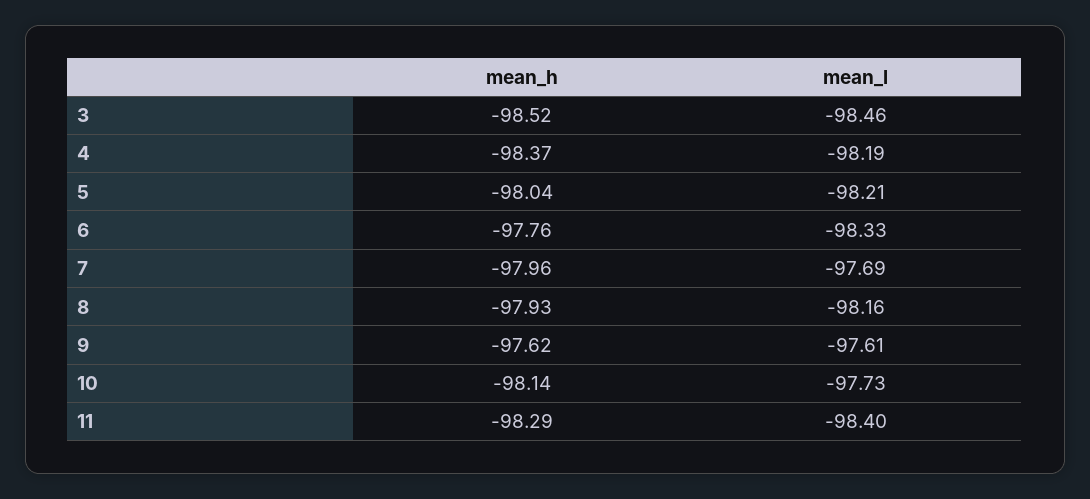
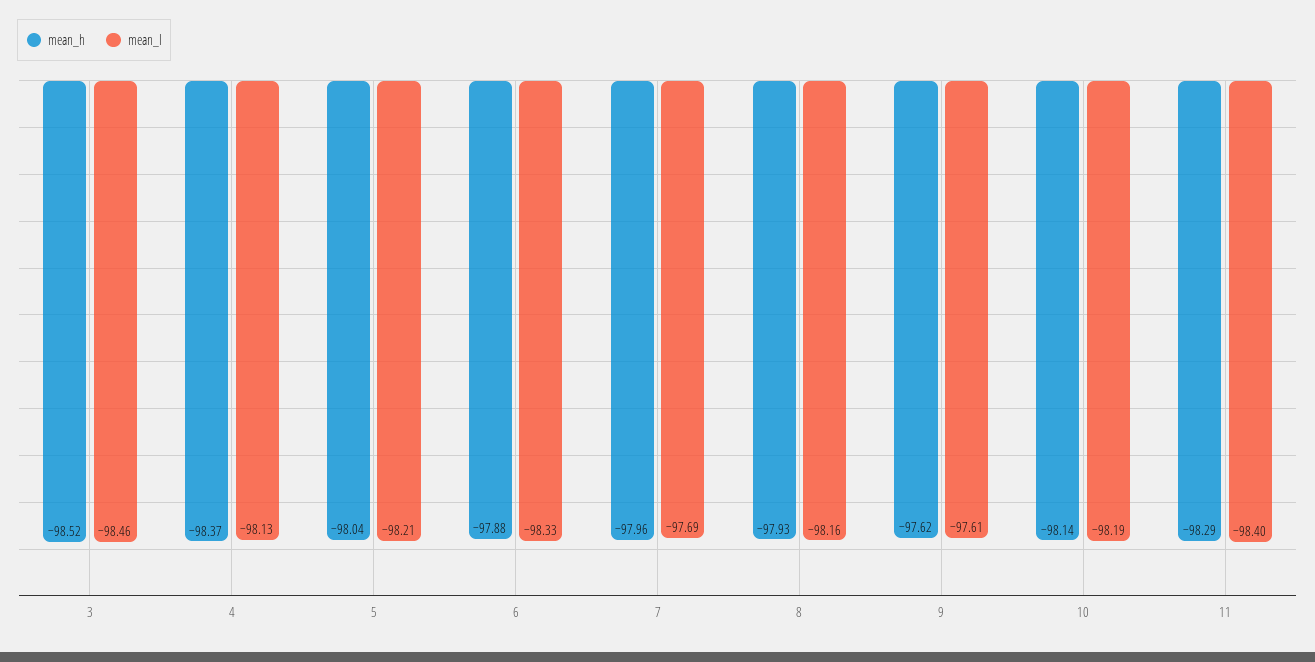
  {
    "mean_h": {
      "3": -98.52,
      "4": -98.37,
      "5": -98.04,
-     "6": -97.76,
+     "6": -97.88,
      "7": -97.96,
      "8": -97.93,
      "9": -97.62,
      "10": -98.14,
      "11": -98.29
    },
    "mean_l": {
      "3": -98.46,
-     "4": -98.19,
+     "4": -98.13,
      "5": -98.21,
      "6": -98.33,
      "7": -97.69,
      "8": -98.16,
      "9": -97.61,
-     "10": -97.73,
+     "10": -98.19,
      "11": -98.4
    }
  }

